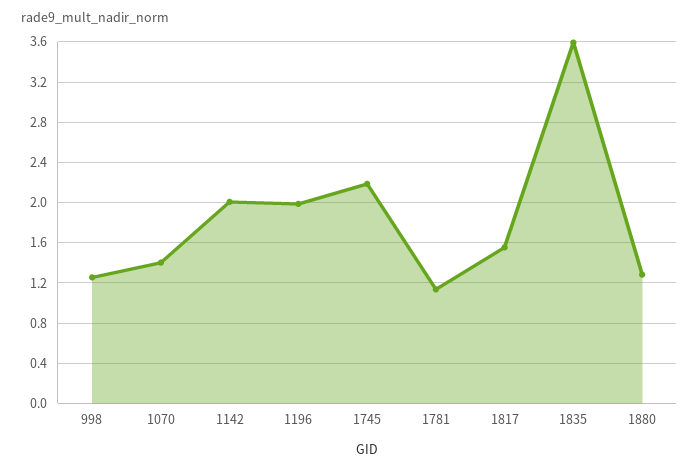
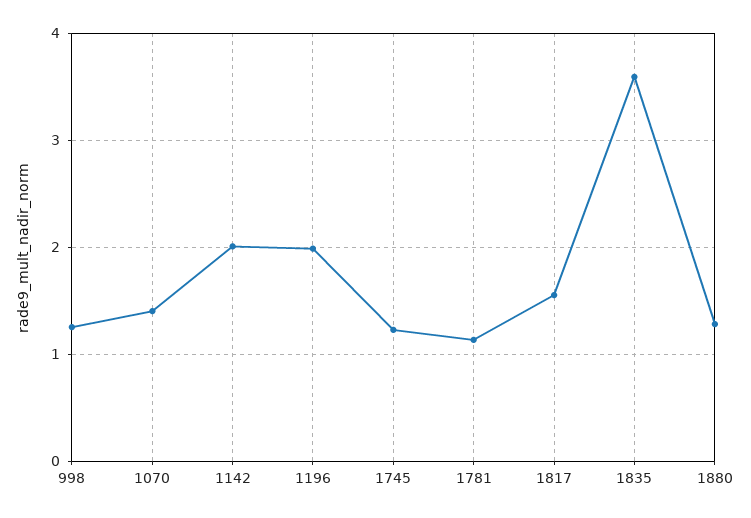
  {
    "998": 1.3,
    "1070": 1.4,
    "1142": 2,
    "1196": 2,
-   "1745": 2.2,
+   "1745": 1.2,
    "1781": 1.1,
    "1817": 1.6,
    "1835": 3.6,
    "1880": 1.3
  }

